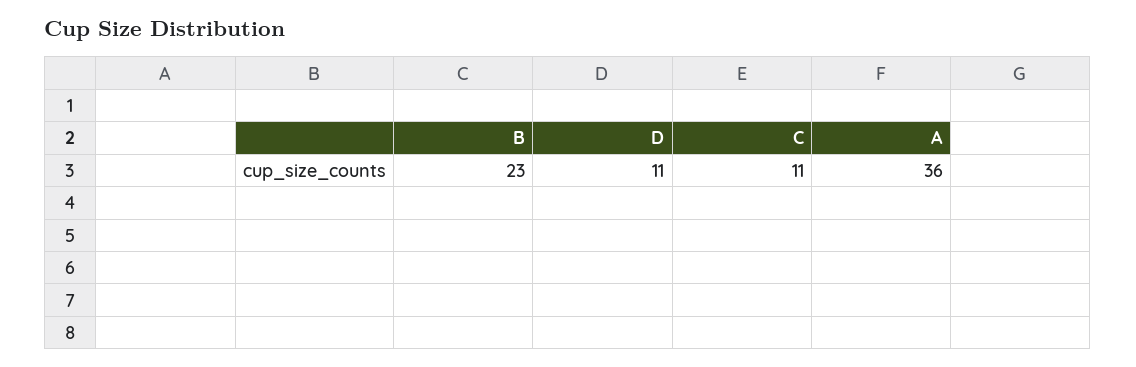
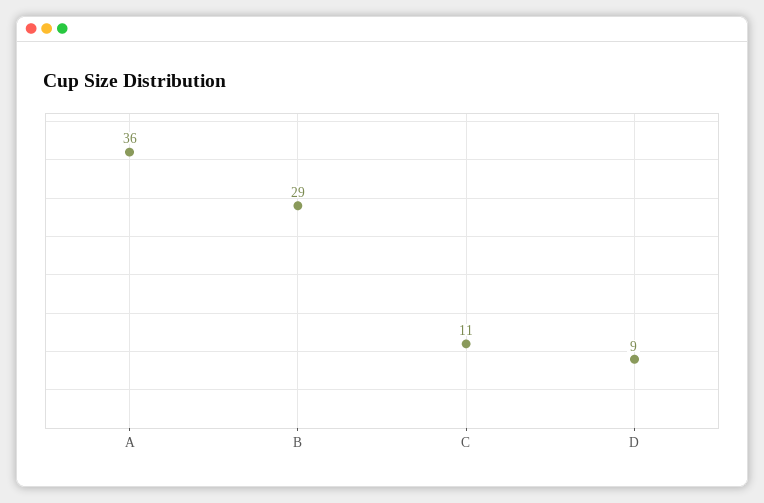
  {
-   "B": 23,
+   "B": 29,
-   "D": 11,
+   "D": 9,
    "C": 11,
    "A": 36
  }

